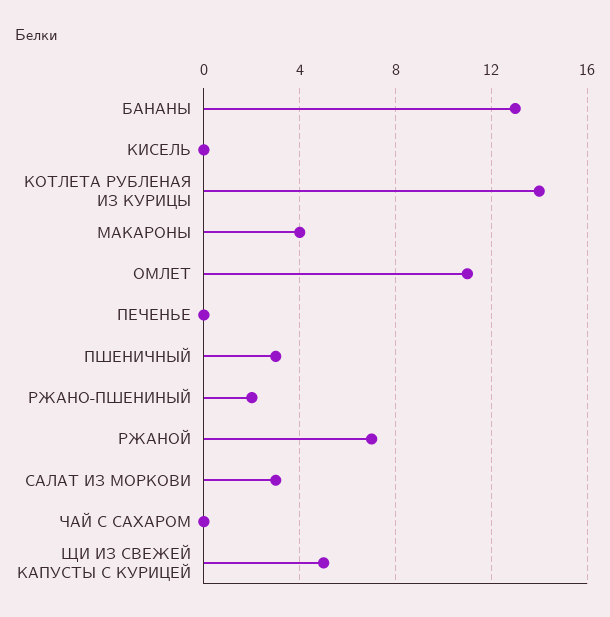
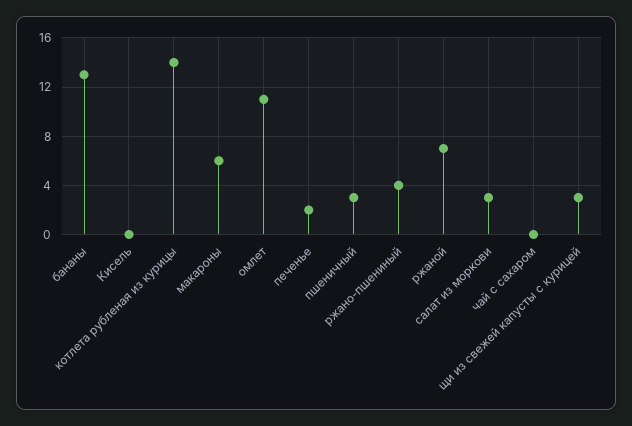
  {
    "БАНАНЫ": 13,
    "КИСЕЛЬ": 0,
    "КОТЛЕТА РУБЛЕНАЯ ИЗ КУРИЦЫ": 14,
-   "МАКАРОНЫ": 4,
+   "МАКАРОНЫ": 6,
    "ОМЛЕТ": 11,
-   "ПЕЧЕНЬЕ": 0,
+   "ПЕЧЕНЬЕ": 2,
    "ПШЕНИЧНЫЙ": 3,
-   "РЖАНО-ПШЕНИНЫЙ": 2,
+   "РЖАНО-ПШЕНИНЫЙ": 4,
    "РЖАНОЙ": 7,
    "САЛАТ ИЗ МОРКОВИ": 3,
    "ЧАЙ С САХАРОМ": 0,
-   "ЩИ ИЗ СВЕЖЕЙ КАПУСТЫ С КУРИЦЕЙ": 5
+   "ЩИ ИЗ СВЕЖЕЙ КАПУСТЫ С КУРИЦЕЙ": 3
  }

